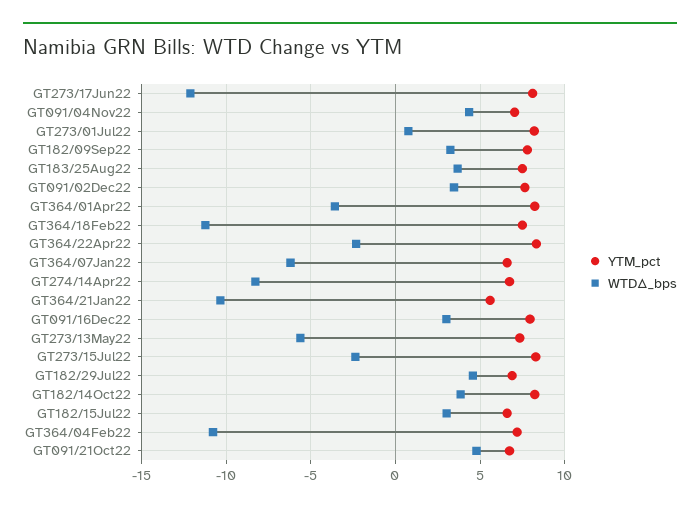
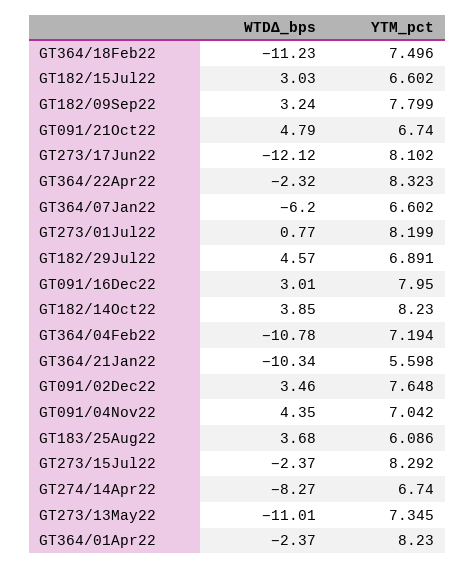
  {
    "YTM_pct": {
      "GT273/17Jun22": 8.102,
      "GT091/04Nov22": 7.042,
      "GT273/01Jul22": 8.199,
      "GT182/09Sep22": 7.799,
-     "GT183/25Aug22": 7.5,
+     "GT183/25Aug22": 6.086,
      "GT091/02Dec22": 7.648,
      "GT364/01Apr22": 8.23,
      "GT364/18Feb22": 7.496,
      "GT364/22Apr22": 8.323,
      "GT364/07Jan22": 6.602,
      "GT274/14Apr22": 6.74,
      "GT364/21Jan22": 5.598,
      "GT091/16Dec22": 7.95,
      "GT273/13May22": 7.345,
      "GT273/15Jul22": 8.292,
      "GT182/29Jul22": 6.891,
      "GT182/14Oct22": 8.23,
      "GT182/15Jul22": 6.602,
      "GT364/04Feb22": 7.194,
      "GT091/21Oct22": 6.74
    },
    "WTDΔ_bps": {
      "GT273/17Jun22": -12.12,
      "GT091/04Nov22": 4.35,
      "GT273/01Jul22": 0.77,
      "GT182/09Sep22": 3.24,
      "GT183/25Aug22": 3.68,
      "GT091/02Dec22": 3.46,
-     "GT364/01Apr22": -3.5,
+     "GT364/01Apr22": -2.37,
      "GT364/18Feb22": -11.23,
      "GT364/22Apr22": -2.32,
      "GT364/07Jan22": -6.2,
      "GT274/14Apr22": -8.27,
      "GT364/21Jan22": -10.34,
      "GT091/16Dec22": 3.01,
-     "GT273/13May22": -5.5,
+     "GT273/13May22": -11.01,
      "GT273/15Jul22": -2.37,
      "GT182/29Jul22": 4.57,
      "GT182/14Oct22": 3.85,
      "GT182/15Jul22": 3.03,
      "GT364/04Feb22": -10.78,
      "GT091/21Oct22": 4.79
    }
  }

